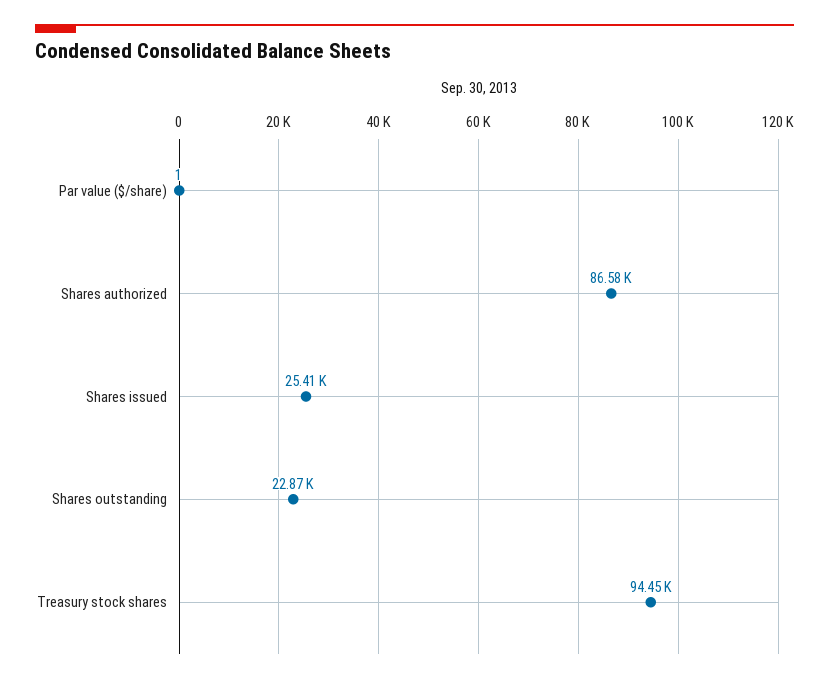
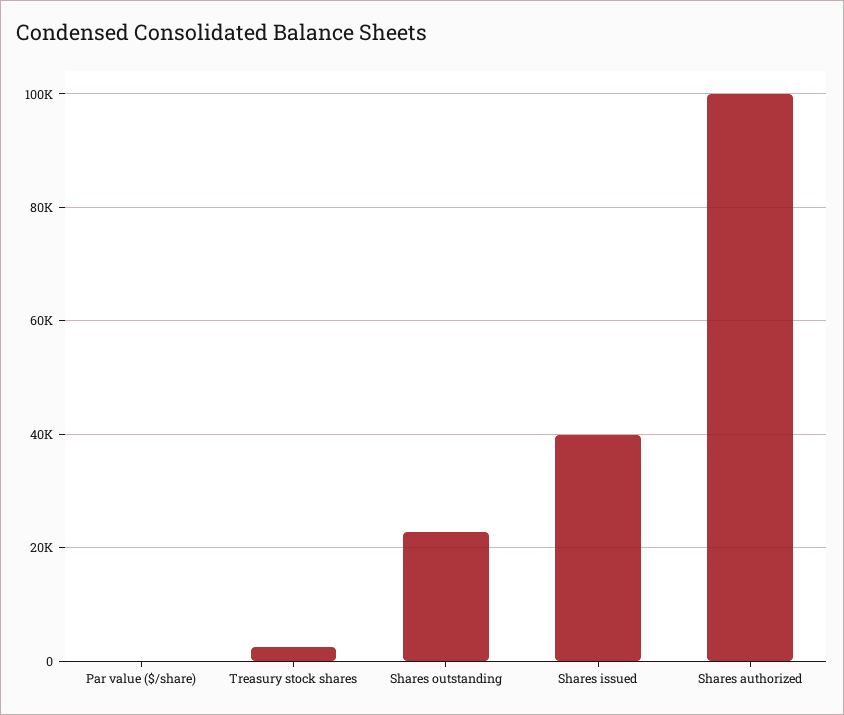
  {
    "Par value ($/share)": 1,
-   "Shares authorized": 86580,
+   "Shares authorized": 100000,
-   "Shares issued": 25410,
+   "Shares issued": 40000,
    "Shares outstanding": 22870,
-   "Treasury stock shares": 94450
+   "Treasury stock shares": 2000
  }

